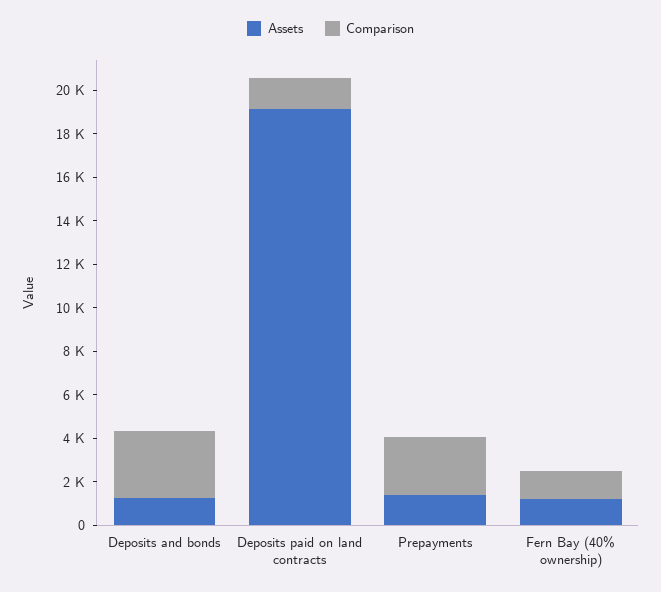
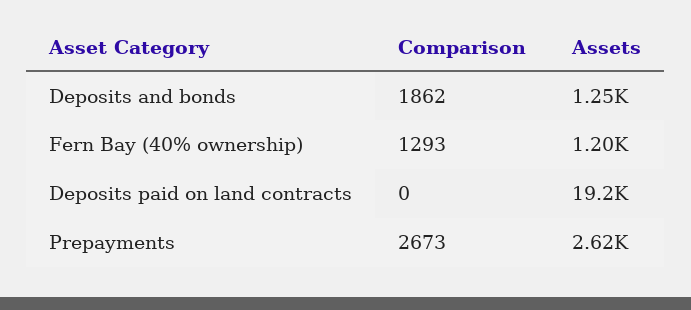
  {
    "Assets": {
      "Deposits and bonds": 1250,
      "Deposits paid on land contracts": 19200,
-     "Prepayments": 1500,
+     "Prepayments": 2620,
      "Fern Bay (40% ownership)": 1200
    },
    "Comparison": {
-     "Deposits and bonds": 3000,
+     "Deposits and bonds": 1862,
-     "Deposits paid on land contracts": 1500,
+     "Deposits paid on land contracts": 0,
      "Prepayments": 2673,
      "Fern Bay (40% ownership)": 1293
    }
  }

